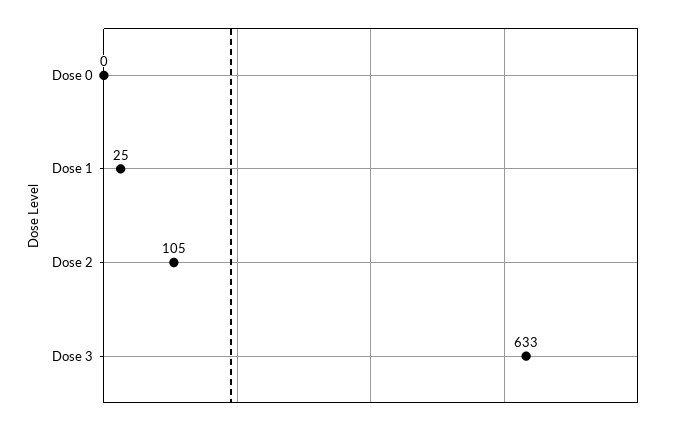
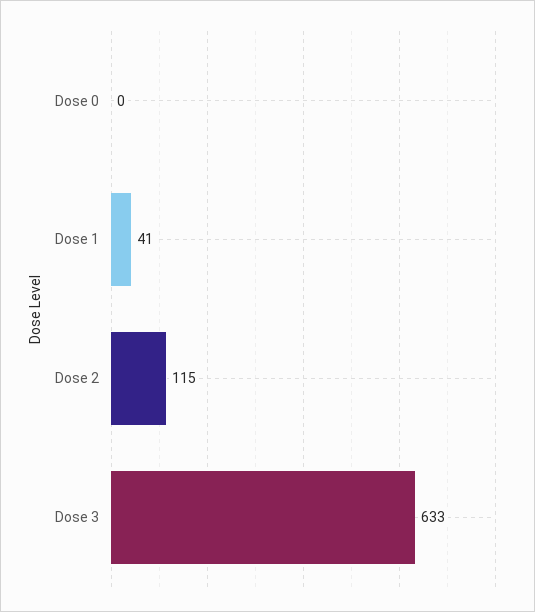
  {
    "Dose 0": 0,
-   "Dose 1": 25,
+   "Dose 1": 41,
-   "Dose 2": 105,
+   "Dose 2": 115,
    "Dose 3": 633
  }

